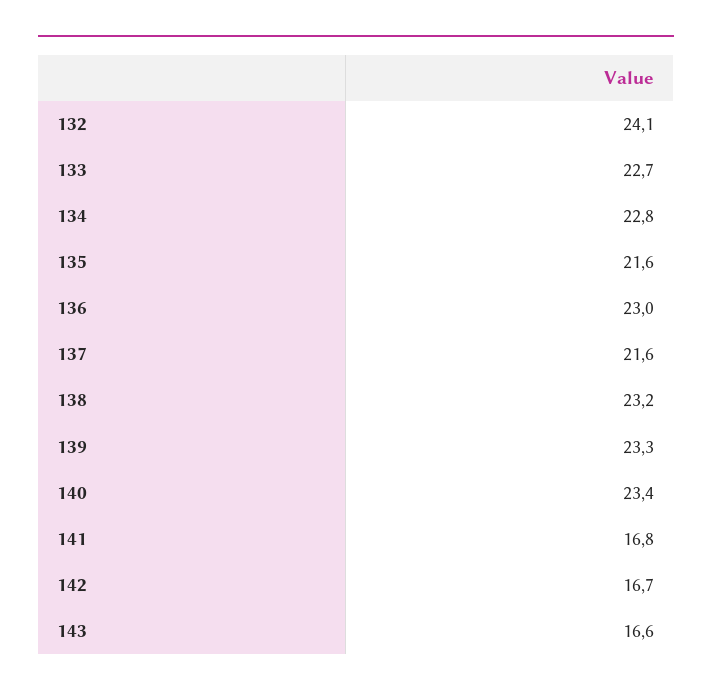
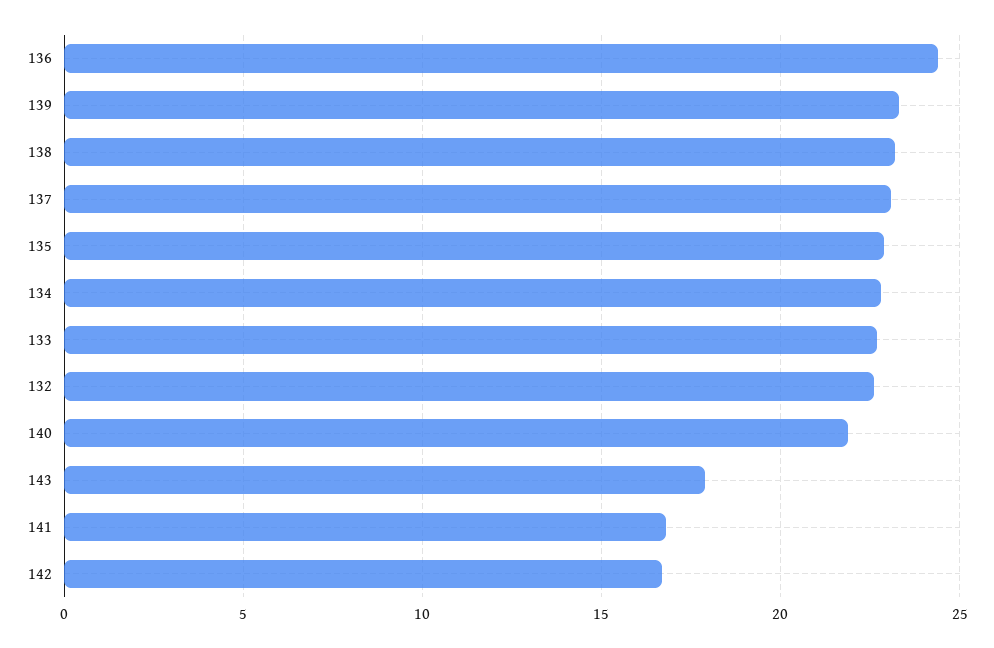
  {
-   "132": 24.1,
+   "132": 22.5,
    "133": 22.7,
    "134": 22.8,
-   "135": 21.6,
+   "135": 23,
-   "136": 23,
+   "136": 24.5,
-   "137": 21.6,
+   "137": 23,
    "138": 23.2,
    "139": 23.3,
-   "140": 23.4,
+   "140": 22,
    "141": 16.8,
    "142": 16.7,
-   "143": 16.6
+   "143": 18
  }

